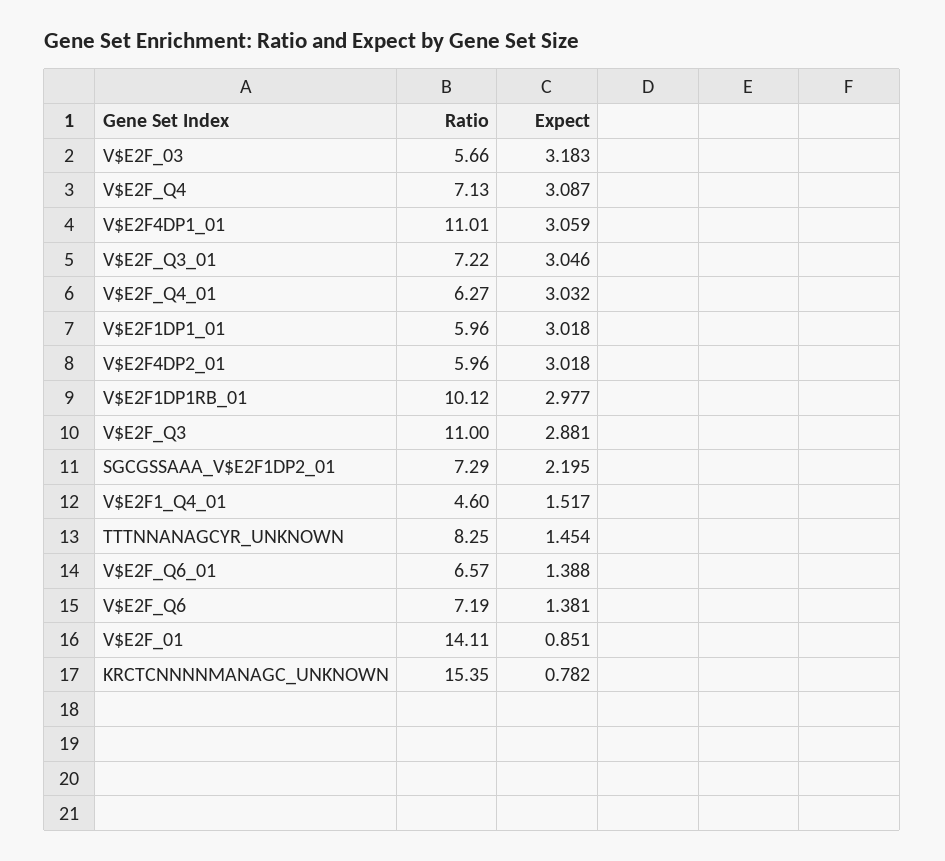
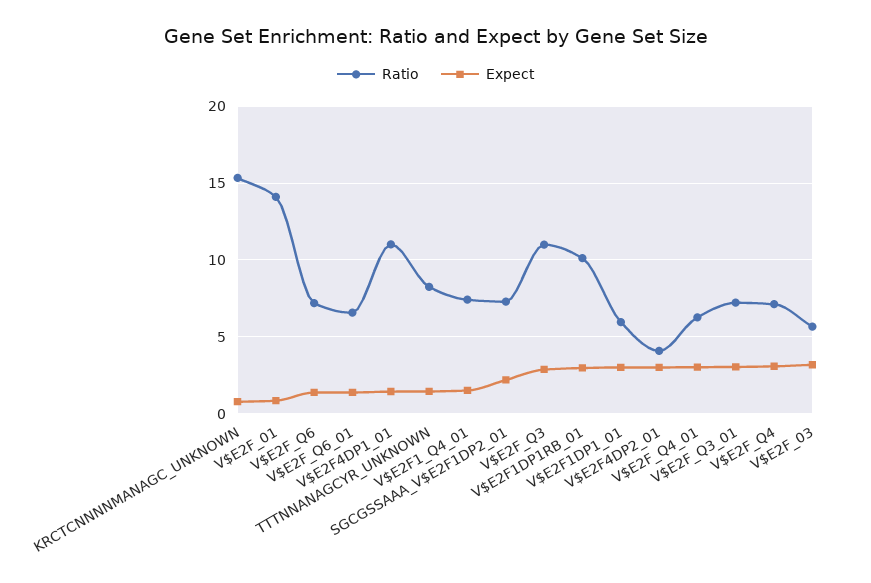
  {
    "Ratio": {
      "V$E2F_03": 5.66,
      "V$E2F_Q4": 7.13,
      "V$E2F4DP1_01": 11.01,
      "V$E2F_Q3_01": 7.22,
      "V$E2F_Q4_01": 6.27,
      "V$E2F1DP1_01": 5.96,
-     "V$E2F4DP2_01": 5.96,
+     "V$E2F4DP2_01": 4,
      "V$E2F1DP1RB_01": 10.12,
      "V$E2F_Q3": 11,
      "SGCGSSAAA_V$E2F1DP2_01": 7.29,
-     "V$E2F1_Q4_01": 4.6,
+     "V$E2F1_Q4_01": 7.5,
      "TTTNNANAGCYR_UNKNOWN": 8.25,
      "V$E2F_Q6_01": 6.57,
      "V$E2F_Q6": 7.19,
      "V$E2F_01": 14.11,
      "KRCTCNNNNMANAGC_UNKNOWN": 15.35
    },
    "Expect": {
      "V$E2F_03": 3.183,
      "V$E2F_Q4": 3.087,
-     "V$E2F4DP1_01": 3.059,
+     "V$E2F4DP1_01": 1.5,
      "V$E2F_Q3_01": 3.046,
      "V$E2F_Q4_01": 3.032,
      "V$E2F1DP1_01": 3.018,
      "V$E2F4DP2_01": 3.018,
      "V$E2F1DP1RB_01": 2.977,
      "V$E2F_Q3": 2.881,
      "SGCGSSAAA_V$E2F1DP2_01": 2.195,
      "V$E2F1_Q4_01": 1.517,
      "TTTNNANAGCYR_UNKNOWN": 1.454,
      "V$E2F_Q6_01": 1.388,
      "V$E2F_Q6": 1.381,
      "V$E2F_01": 0.851,
      "KRCTCNNNNMANAGC_UNKNOWN": 0.782
    }
  }

